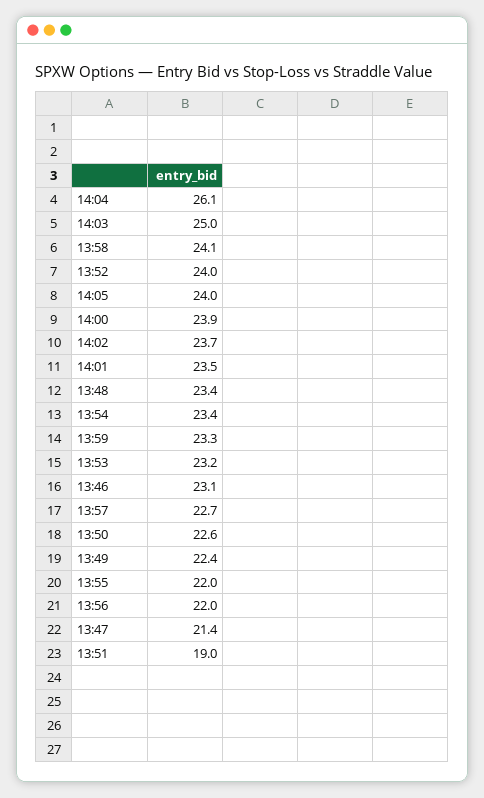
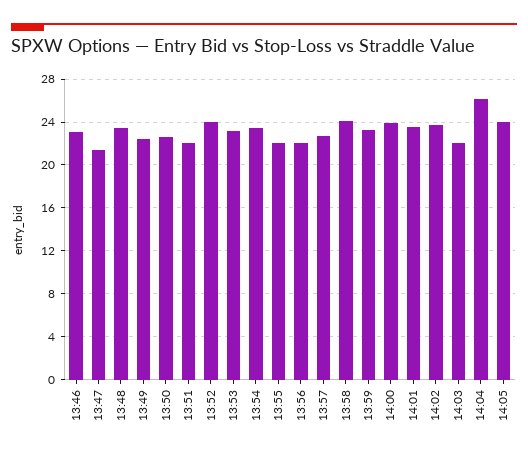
  {
    "14:04": 26.1,
-   "14:03": 25,
+   "14:03": 22,
    "13:58": 24.1,
    "13:52": 24,
    "14:05": 24,
    "14:00": 23.9,
    "14:02": 23.7,
    "14:01": 23.5,
    "13:48": 23.4,
    "13:54": 23.4,
    "13:59": 23.3,
    "13:53": 23.2,
    "13:46": 23.1,
    "13:57": 22.7,
    "13:50": 22.6,
    "13:49": 22.4,
    "13:55": 22,
    "13:56": 22,
    "13:47": 21.4,
-   "13:51": 19
+   "13:51": 22
  }

